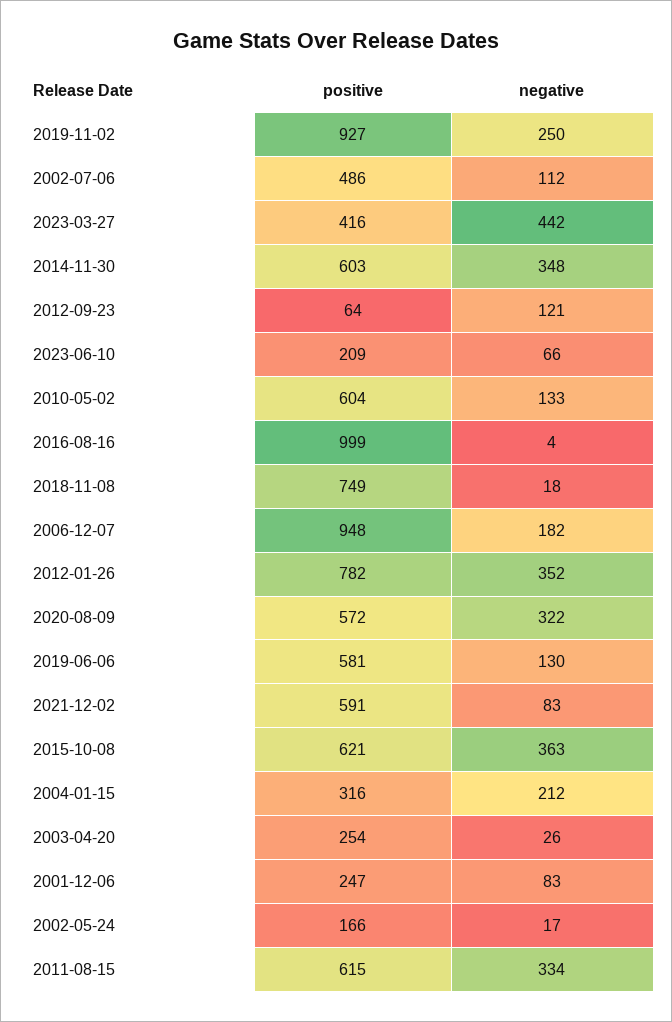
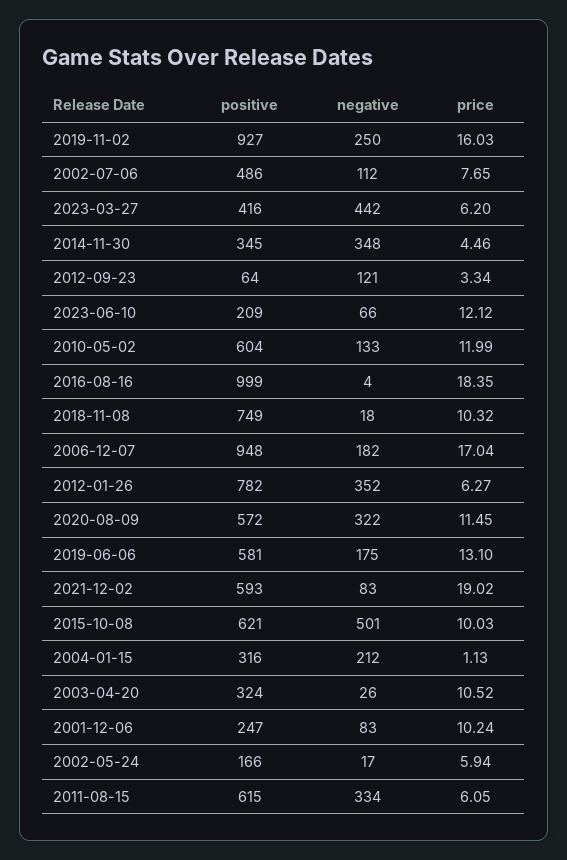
  {
    "positive": {
      "2019-11-02": 927,
      "2002-07-06": 486,
      "2023-03-27": 416,
-     "2014-11-30": 603,
+     "2014-11-30": 345,
      "2012-09-23": 64,
      "2023-06-10": 209,
      "2010-05-02": 604,
      "2016-08-16": 999,
      "2018-11-08": 749,
      "2006-12-07": 948,
      "2012-01-26": 782,
      "2020-08-09": 572,
      "2019-06-06": 581,
-     "2021-12-02": 591,
+     "2021-12-02": 593,
      "2015-10-08": 621,
      "2004-01-15": 316,
-     "2003-04-20": 254,
+     "2003-04-20": 324,
      "2001-12-06": 247,
      "2002-05-24": 166,
      "2011-08-15": 615
    },
    "negative": {
      "2019-11-02": 250,
      "2002-07-06": 112,
      "2023-03-27": 442,
      "2014-11-30": 348,
      "2012-09-23": 121,
      "2023-06-10": 66,
      "2010-05-02": 133,
      "2016-08-16": 4,
      "2018-11-08": 18,
      "2006-12-07": 182,
      "2012-01-26": 352,
      "2020-08-09": 322,
-     "2019-06-06": 130,
+     "2019-06-06": 175,
      "2021-12-02": 83,
-     "2015-10-08": 363,
+     "2015-10-08": 501,
      "2004-01-15": 212,
      "2003-04-20": 26,
      "2001-12-06": 83,
      "2002-05-24": 17,
      "2011-08-15": 334
-   }
+   },
+   "price": {
+     "2019-11-02": 16.03,
+     "2002-07-06": 7.65,
+     "2023-03-27": 6.2,
+     "2014-11-30": 4.46,
+     "2012-09-23": 3.34,
+     "2023-06-10": 12.12,
+     "2010-05-02": 11.99,
+     "2016-08-16": 18.35,
+     "2018-11-08": 10.32,
+     "2006-12-07": 17.04,
+     "2012-01-26": 6.27,
+     "2020-08-09": 11.45,
+     "2019-06-06": 13.1,
+     "2021-12-02": 19.02,
+     "2015-10-08": 10.03,
+     "2004-01-15": 1.13,
+     "2003-04-20": 10.52,
+     "2001-12-06": 10.24,
+     "2002-05-24": 5.94,
+     "2011-08-15": 6.05
+   }
  }

